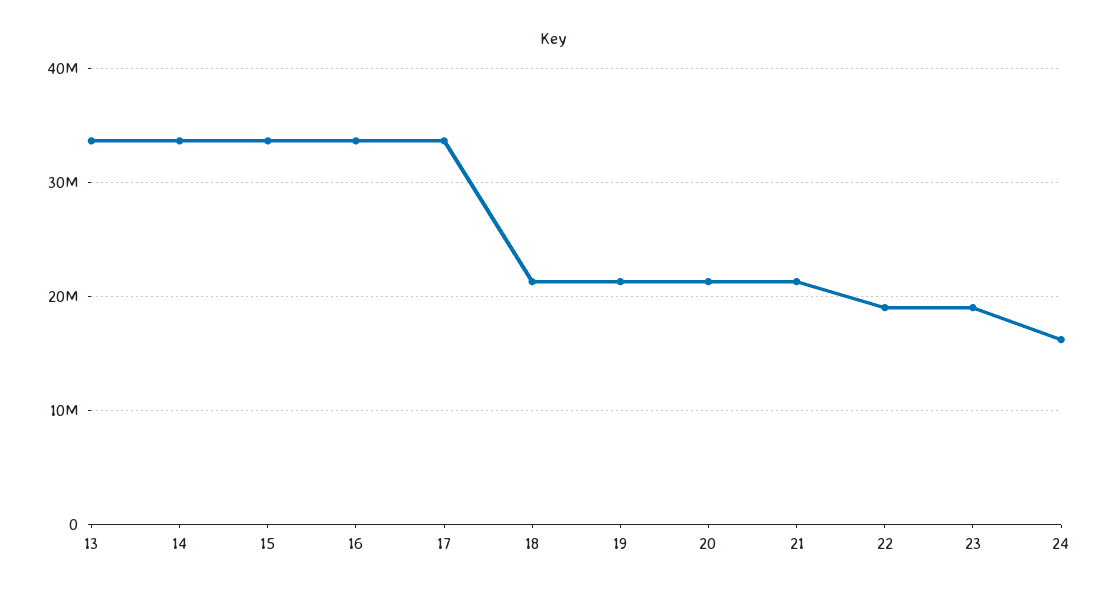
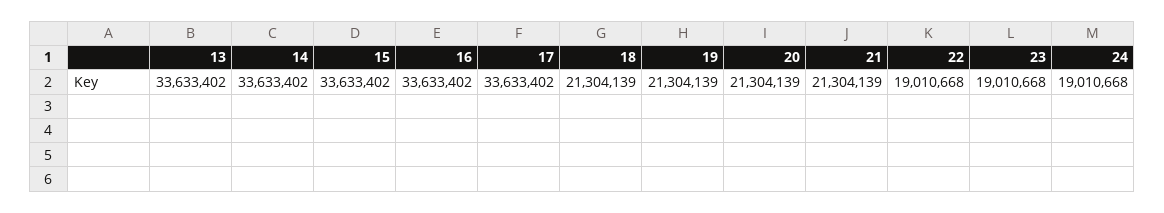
  {
    "13": 33633402,
    "14": 33633402,
    "15": 33633402,
    "16": 33633402,
    "17": 33633402,
    "18": 21304139,
    "19": 21304139,
    "20": 21304139,
    "21": 21304139,
    "22": 19010668,
    "23": 19010668,
-   "24": 16000000
+   "24": 19010668
  }

